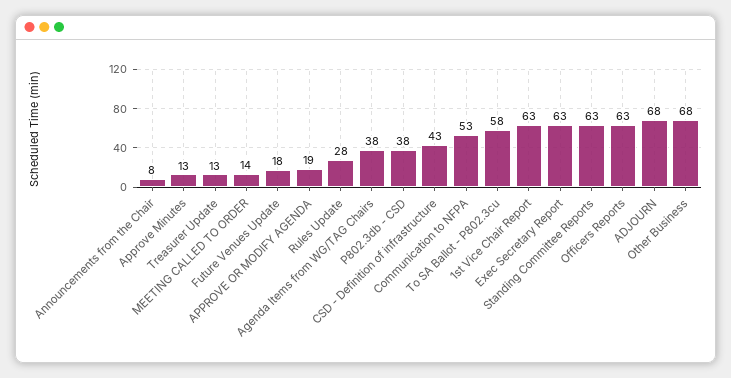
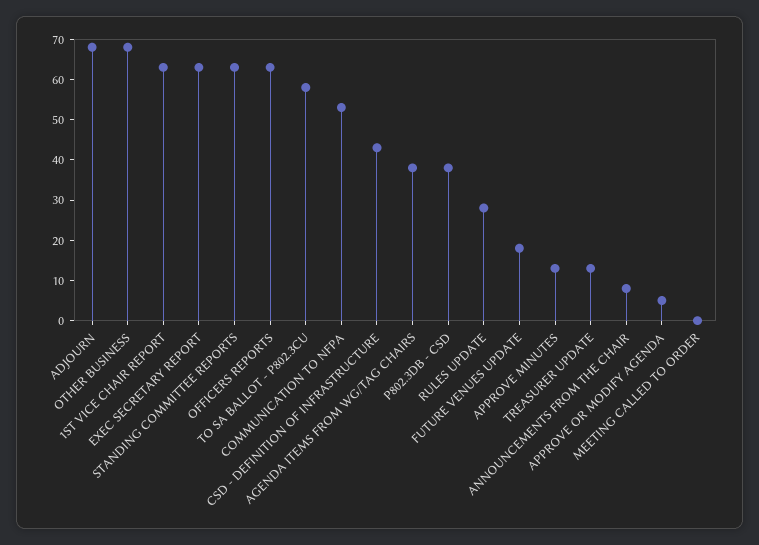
  {
    "Announcements from the Chair": 8,
    "Approve Minutes": 13,
    "Treasurer Update": 13,
-   "MEETING CALLED TO ORDER": 14,
+   "MEETING CALLED TO ORDER": 0,
    "Future Venues Update": 18,
-   "APPROVE OR MODIFY AGENDA": 19,
+   "APPROVE OR MODIFY AGENDA": 5,
    "Rules Update": 28,
    "Agenda Items from WG/TAG Chairs": 38,
    "P802.3db - CSD": 38,
    "CSD - Definition of infrastructure": 43,
    "Communication to NFPA": 53,
    "To SA Ballot - P802.3cu": 58,
    "1st Vice Chair Report": 63,
    "Exec Secretary Report": 63,
    "Standing Committee Reports": 63,
    "Officers Reports": 63,
    "ADJOURN": 68,
    "Other Business": 68
  }

